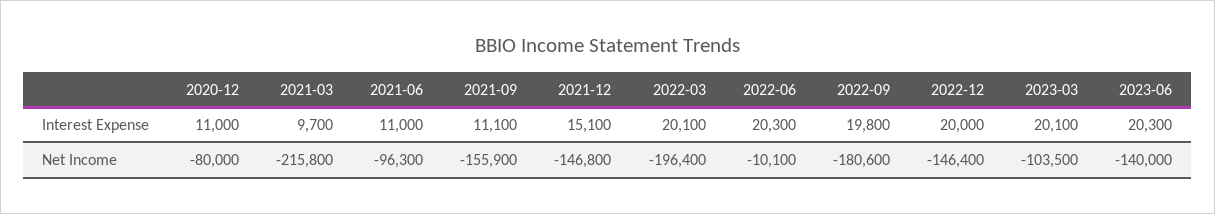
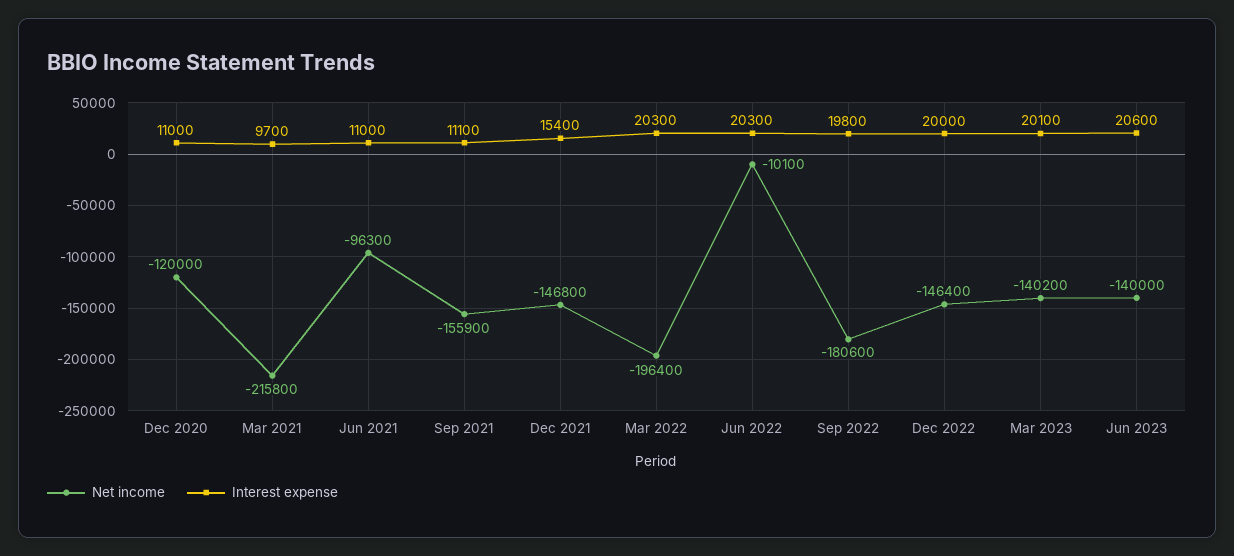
  {
    "Interest Expense": {
      "2020-12": 11000,
      "2021-03": 9700,
      "2021-06": 11000,
      "2021-09": 11100,
-     "2021-12": 15100,
+     "2021-12": 15400,
-     "2022-03": 20100,
+     "2022-03": 20300,
      "2022-06": 20300,
      "2022-09": 19800,
      "2022-12": 20000,
      "2023-03": 20100,
-     "2023-06": 20300
+     "2023-06": 20600
    },
    "Net Income": {
-     "2020-12": -80000,
+     "2020-12": -120000,
      "2021-03": -215800,
      "2021-06": -96300,
      "2021-09": -155900,
      "2021-12": -146800,
      "2022-03": -196400,
      "2022-06": -10100,
      "2022-09": -180600,
      "2022-12": -146400,
-     "2023-03": -103500,
+     "2023-03": -140200,
      "2023-06": -140000
    }
  }

